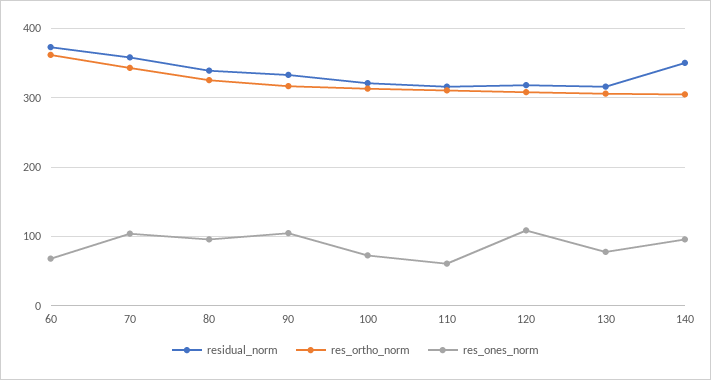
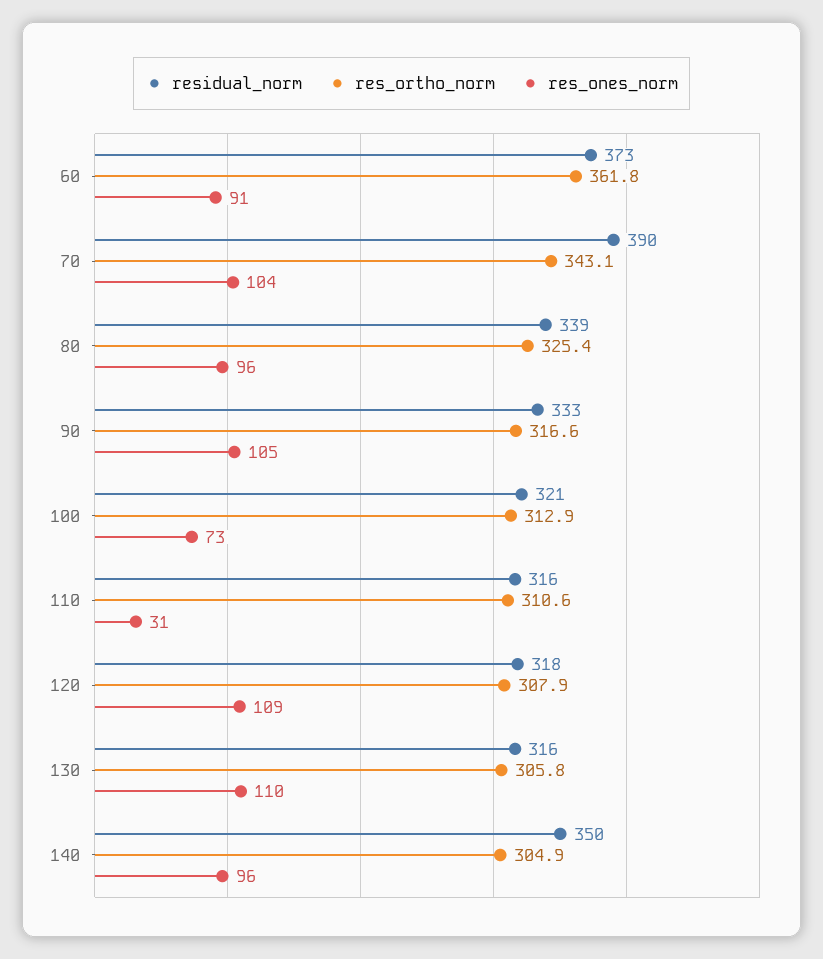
  {
    "residual_norm": {
      "60": 373,
-     "70": 360,
+     "70": 390,
      "80": 339,
      "90": 333,
      "100": 321,
      "110": 316,
      "120": 318,
      "130": 316,
      "140": 350
    },
    "res_ortho_norm": {
      "60": 361.8,
      "70": 343.1,
      "80": 325.4,
      "90": 316.6,
      "100": 312.9,
      "110": 310.6,
      "120": 307.9,
      "130": 305.8,
      "140": 304.9
    },
    "res_ones_norm": {
-     "60": 70,
+     "60": 91,
      "70": 104,
      "80": 96,
      "90": 105,
      "100": 73,
-     "110": 60,
+     "110": 31,
      "120": 109,
-     "130": 80,
+     "130": 110,
      "140": 96
    }
  }

